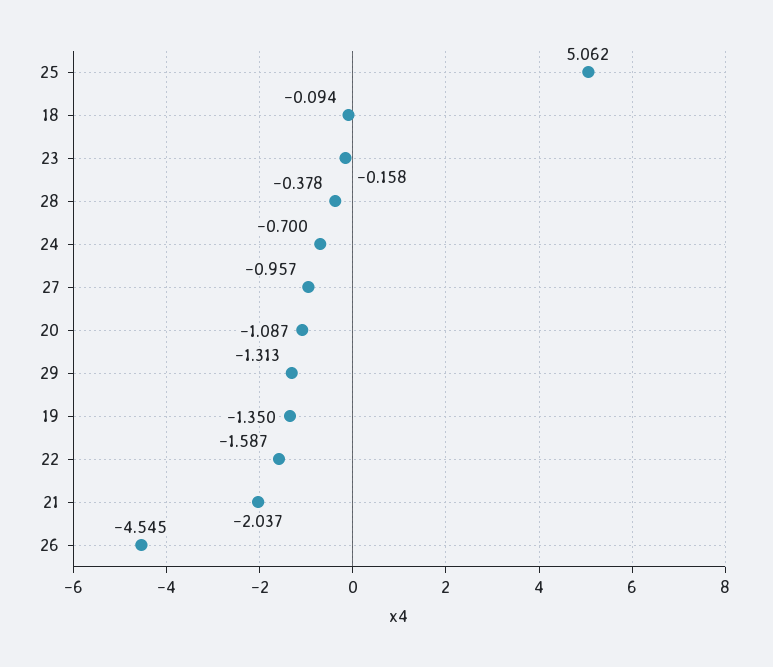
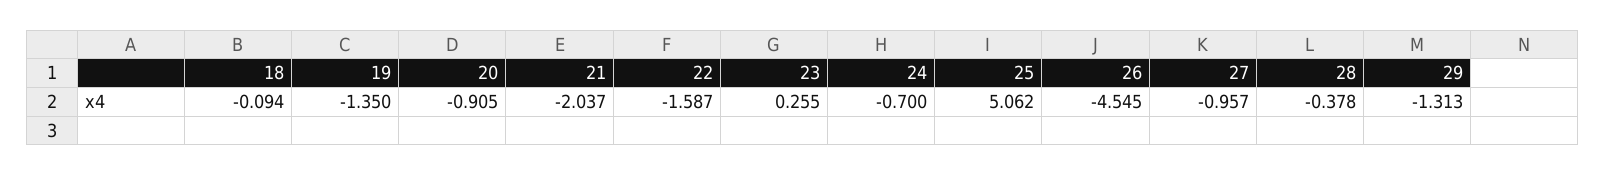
  {
    "25": 5.062,
    "18": -0.094,
-   "23": -0.158,
+   "23": 0.255,
    "28": -0.378,
    "24": -0.7,
    "27": -0.957,
-   "20": -1.087,
+   "20": -0.905,
    "29": -1.313,
    "19": -1.35,
    "22": -1.587,
    "21": -2.037,
    "26": -4.545
  }

